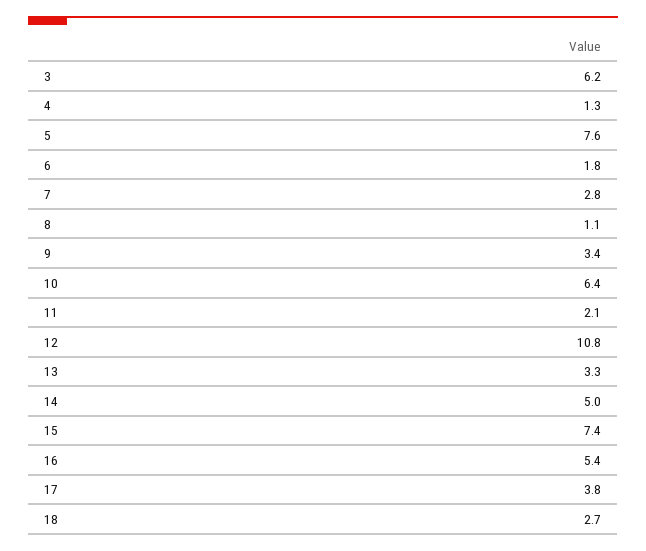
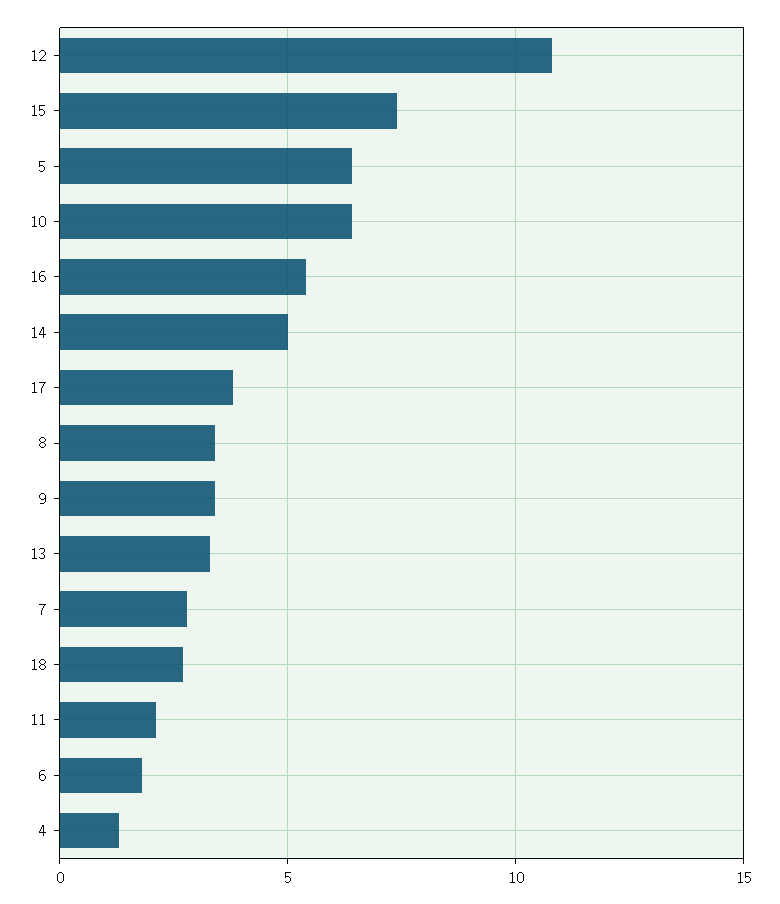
  {
-   "3": 6.2,
    "4": 1.3,
-   "5": 7.6,
+   "5": 6.5,
    "6": 1.8,
    "7": 2.8,
-   "8": 1.1,
+   "8": 3.5,
    "9": 3.4,
    "10": 6.4,
    "11": 2.1,
    "12": 10.8,
    "13": 3.3,
    "14": 5,
    "15": 7.4,
    "16": 5.4,
    "17": 3.8,
    "18": 2.7
  }

